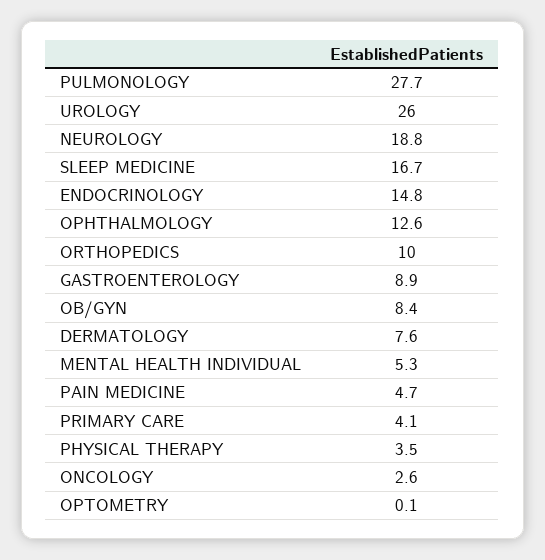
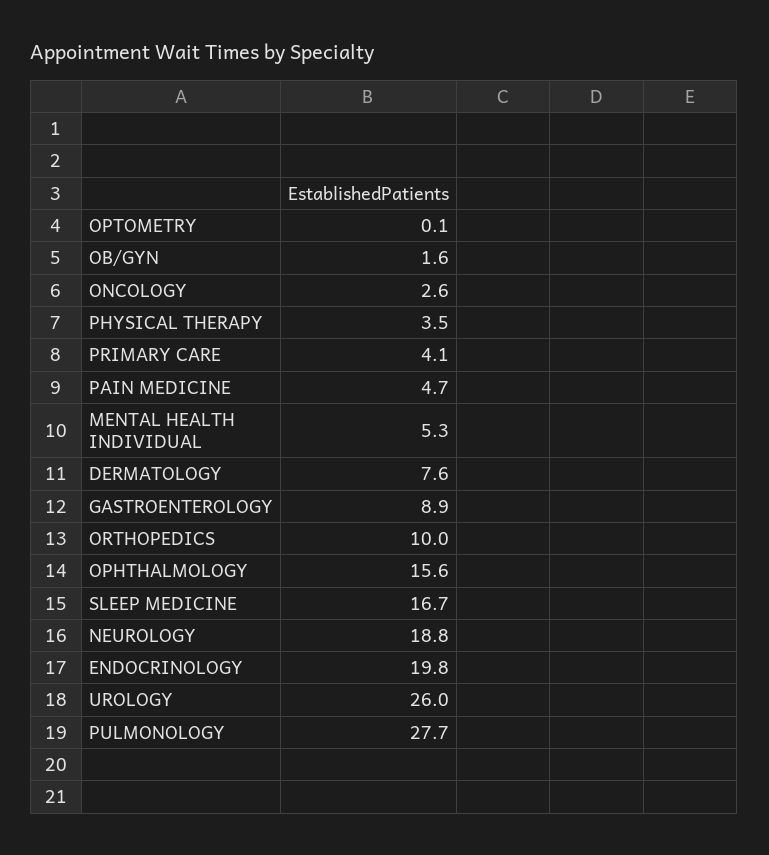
  {
    "PULMONOLOGY": 27.7,
    "UROLOGY": 26,
    "NEUROLOGY": 18.8,
    "SLEEP MEDICINE": 16.7,
-   "ENDOCRINOLOGY": 14.8,
+   "ENDOCRINOLOGY": 19.8,
-   "OPHTHALMOLOGY": 12.6,
+   "OPHTHALMOLOGY": 15.6,
    "ORTHOPEDICS": 10,
    "GASTROENTEROLOGY": 8.9,
-   "OB/GYN": 8.4,
+   "OB/GYN": 1.6,
    "DERMATOLOGY": 7.6,
    "MENTAL HEALTH INDIVIDUAL": 5.3,
    "PAIN MEDICINE": 4.7,
    "PRIMARY CARE": 4.1,
    "PHYSICAL THERAPY": 3.5,
    "ONCOLOGY": 2.6,
    "OPTOMETRY": 0.1
  }

